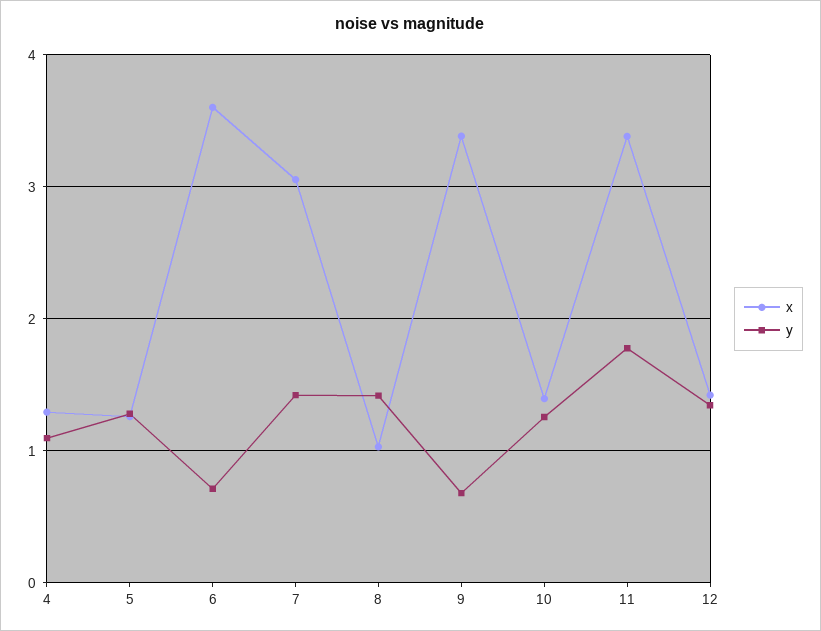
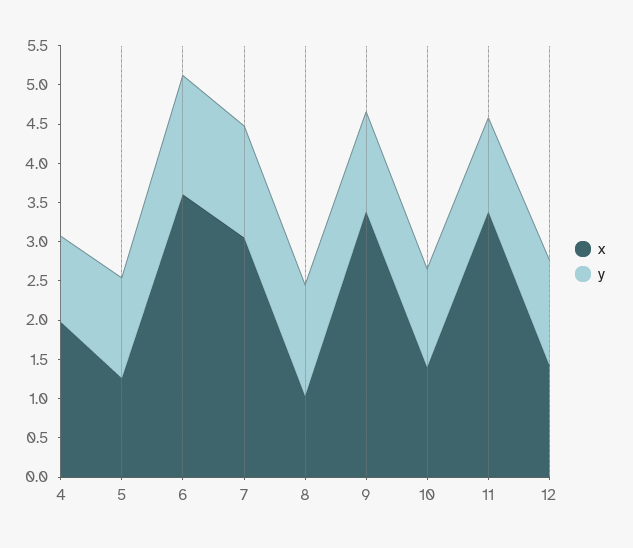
  {
    "x": {
-     "4": 1.3,
+     "4": 2,
      "5": 1.3,
      "6": 3.6,
      "7": 3.1,
      "8": 1,
      "9": 3.4,
      "10": 1.4,
      "11": 3.4,
      "12": 1.4
    },
    "y": {
      "4": 1.1,
      "5": 1.3,
-     "6": 0.7,
+     "6": 1.5,
      "7": 1.4,
      "8": 1.4,
-     "9": 0.7,
+     "9": 1.25,
      "10": 1.3,
-     "11": 1.8,
+     "11": 1.25,
      "12": 1.3
    }
  }

